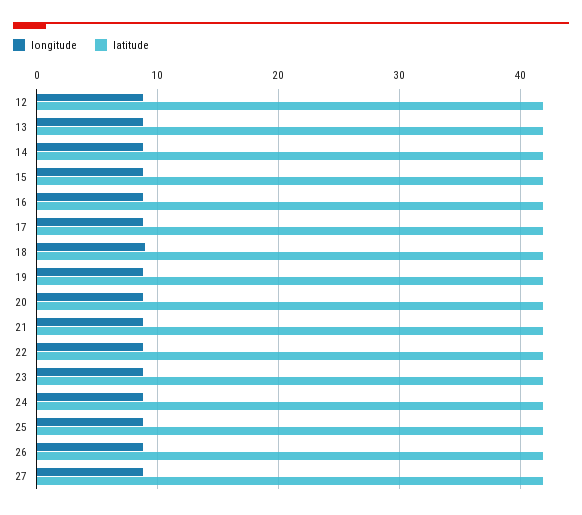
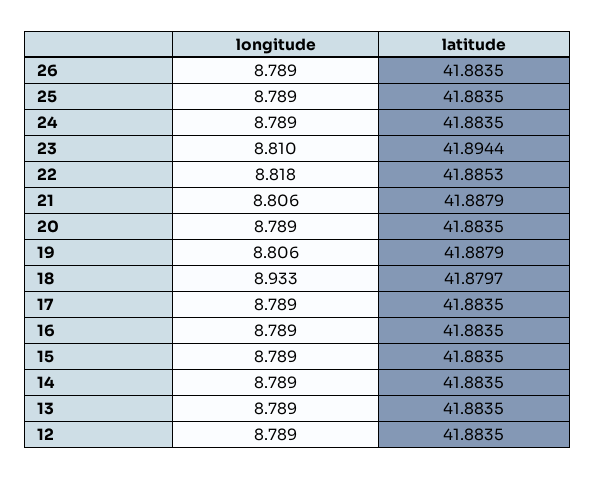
  {
    "longitude": {
      "12": 8.789,
      "13": 8.789,
      "14": 8.789,
      "15": 8.789,
      "16": 8.789,
      "17": 8.789,
      "18": 8.933,
      "19": 8.806,
      "20": 8.789,
      "21": 8.806,
      "22": 8.818,
      "23": 8.81,
      "24": 8.789,
      "25": 8.789,
-     "26": 8.789,
+     "26": 8.789
-     "27": 9
    },
    "latitude": {
      "12": 41.8835,
      "13": 41.8835,
      "14": 41.8835,
      "15": 41.8835,
      "16": 41.8835,
      "17": 41.8835,
      "18": 41.8797,
      "19": 41.8879,
      "20": 41.8835,
      "21": 41.8879,
      "22": 41.8853,
      "23": 41.8944,
      "24": 41.8835,
      "25": 41.8835,
-     "26": 41.8835,
+     "26": 41.8835
-     "27": 42
    }
  }

